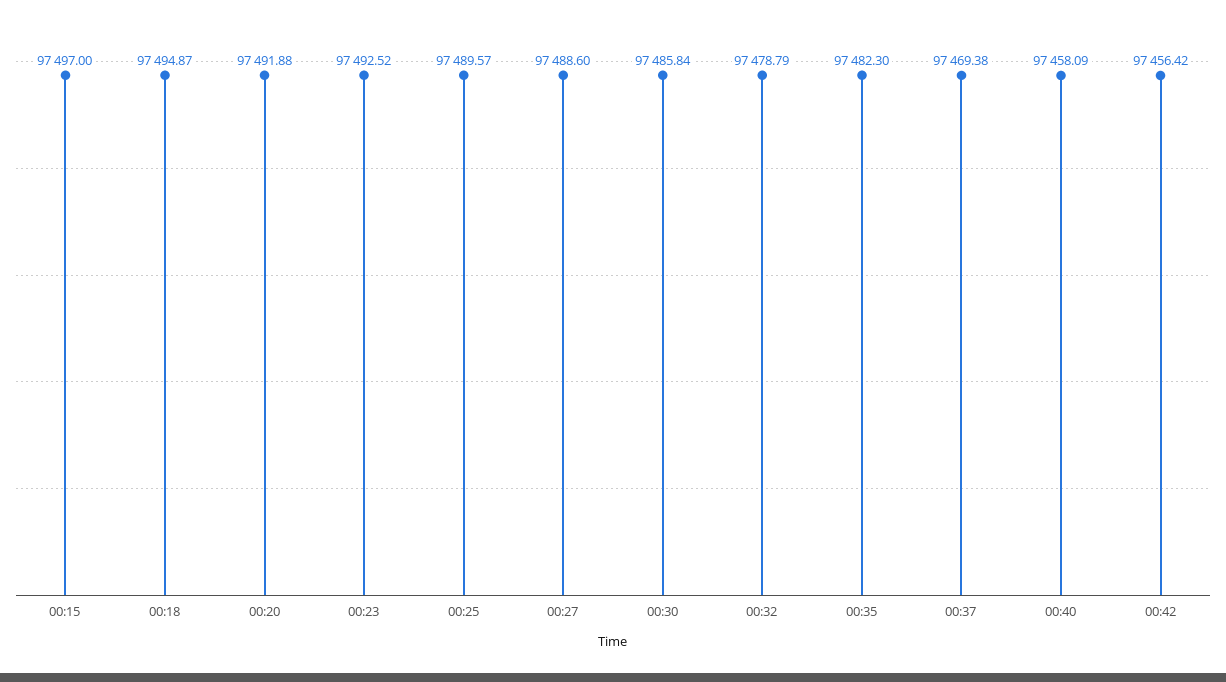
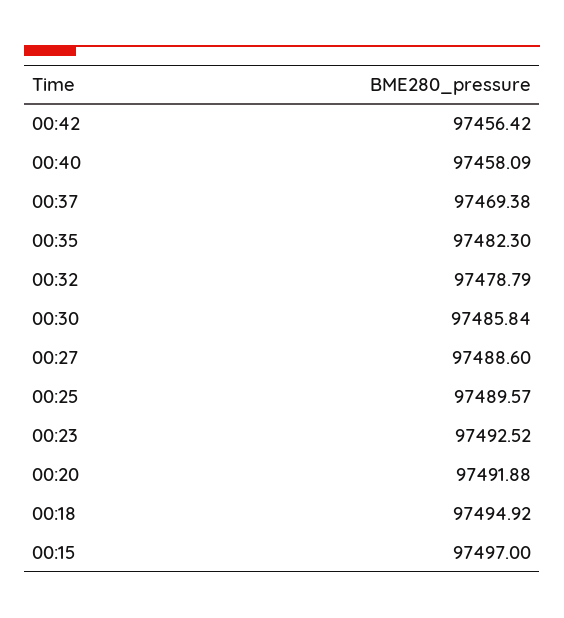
  {
    "00:15": 97497,
-   "00:18": 97494.87,
+   "00:18": 97494.92,
    "00:20": 97491.88,
    "00:23": 97492.52,
    "00:25": 97489.57,
    "00:27": 97488.6,
    "00:30": 97485.84,
    "00:32": 97478.79,
    "00:35": 97482.3,
    "00:37": 97469.38,
    "00:40": 97458.09,
    "00:42": 97456.42
  }

